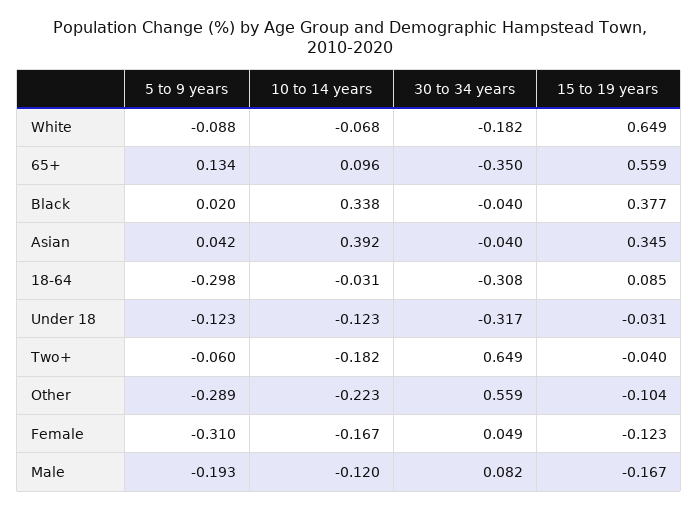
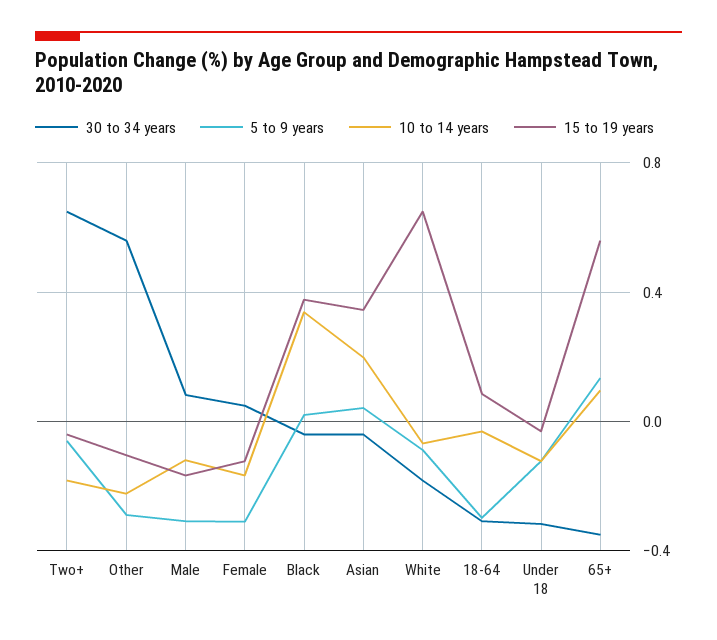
  {
    "5 to 9 years": {
      "White": -0.088,
      "65+": 0.134,
      "Black": 0.02,
      "Asian": 0.042,
      "18-64": -0.298,
      "Under 18": -0.123,
      "Two+": -0.06,
      "Other": -0.289,
      "Female": -0.31,
-     "Male": -0.193
+     "Male": -0.3
    },
    "10 to 14 years": {
      "White": -0.068,
      "65+": 0.096,
      "Black": 0.338,
-     "Asian": 0.392,
+     "Asian": 0.2,
      "18-64": -0.031,
      "Under 18": -0.123,
      "Two+": -0.182,
      "Other": -0.223,
      "Female": -0.167,
      "Male": -0.12
    },
    "30 to 34 years": {
      "White": -0.182,
      "65+": -0.35,
      "Black": -0.04,
      "Asian": -0.04,
      "18-64": -0.308,
      "Under 18": -0.317,
      "Two+": 0.649,
      "Other": 0.559,
      "Female": 0.049,
      "Male": 0.082
    },
    "15 to 19 years": {
      "White": 0.649,
      "65+": 0.559,
      "Black": 0.377,
      "Asian": 0.345,
      "18-64": 0.085,
      "Under 18": -0.031,
      "Two+": -0.04,
      "Other": -0.104,
      "Female": -0.123,
      "Male": -0.167
    }
  }

